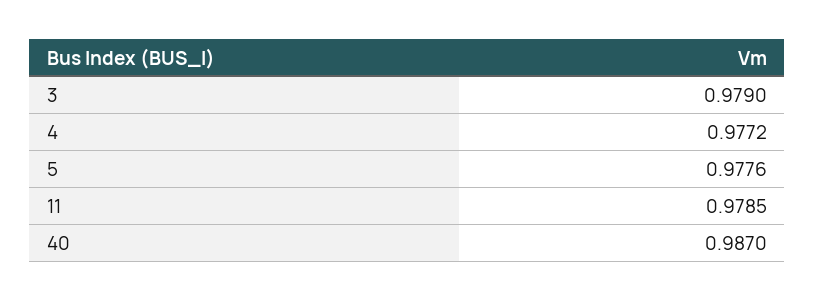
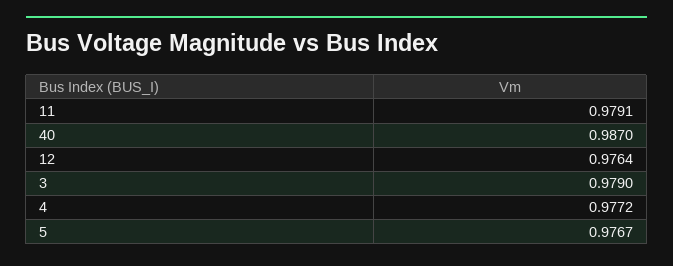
  {
    "3": 0.979,
    "4": 0.9772,
-   "5": 0.9776,
+   "5": 0.9767,
-   "11": 0.9785,
+   "11": 0.9791,
-   "40": 0.987
+   "40": 0.987,
+   "12": 0.9764
  }

